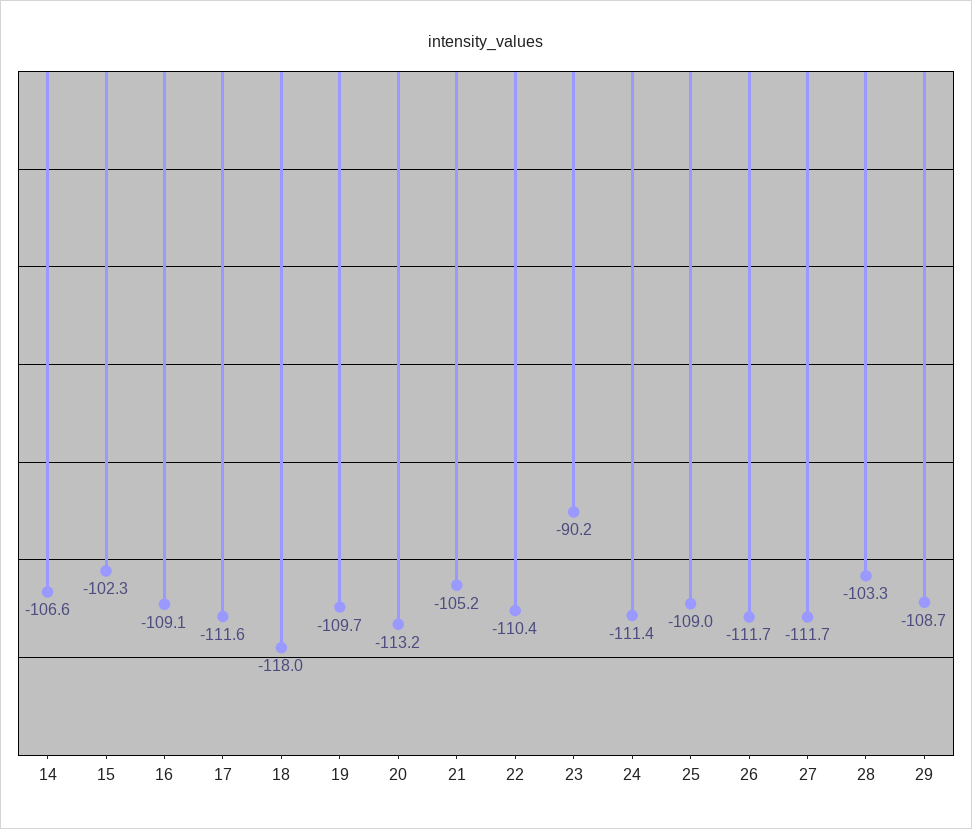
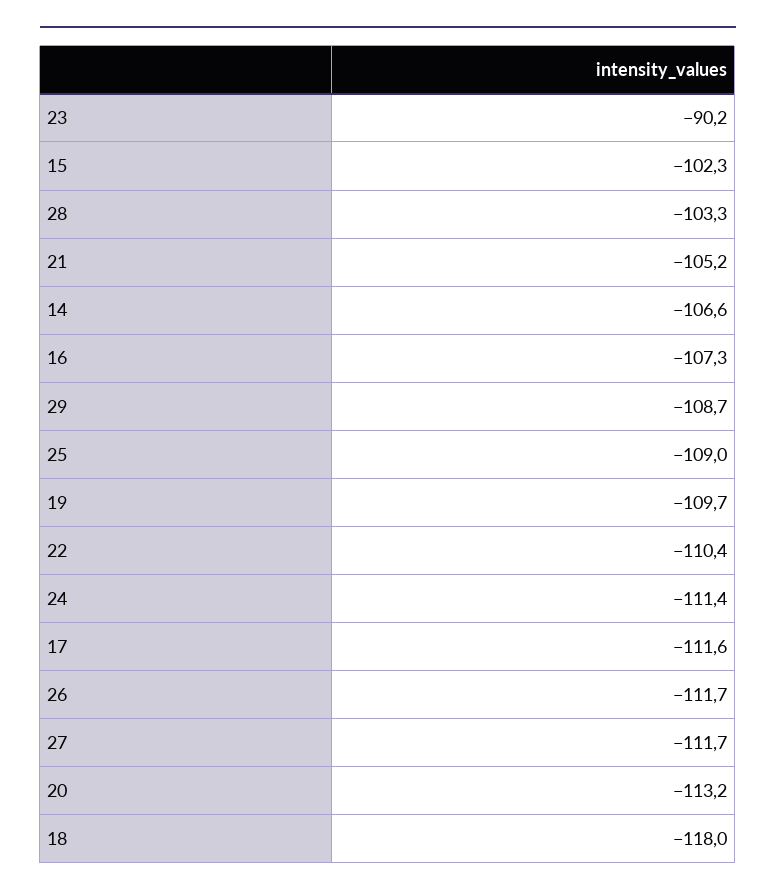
  {
    "14": -106.6,
    "15": -102.3,
-   "16": -109.1,
+   "16": -107.3,
    "17": -111.6,
    "18": -118,
    "19": -109.7,
    "20": -113.2,
    "21": -105.2,
    "22": -110.4,
    "23": -90.2,
    "24": -111.4,
    "25": -109,
    "26": -111.7,
    "27": -111.7,
    "28": -103.3,
    "29": -108.7
  }

